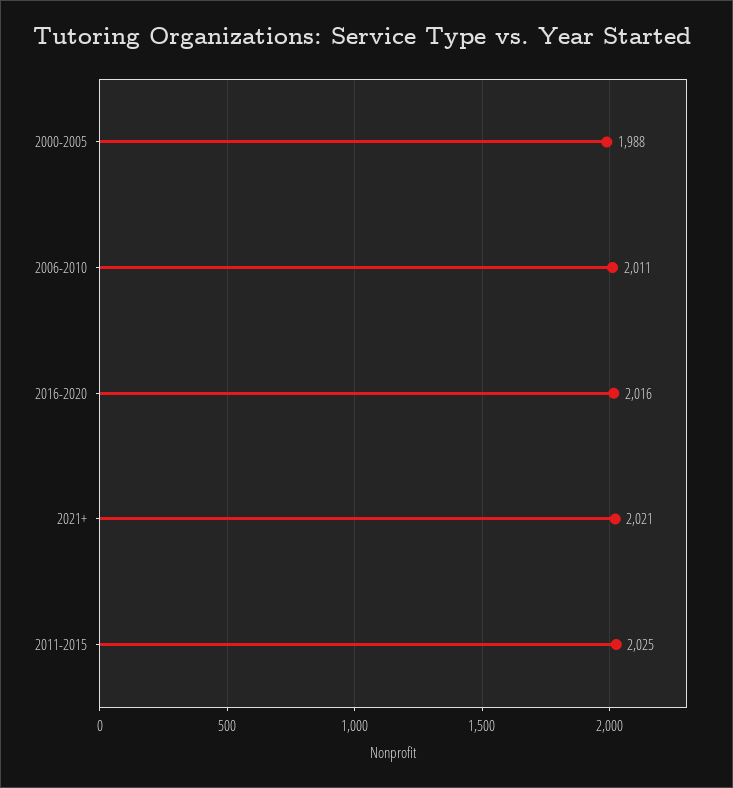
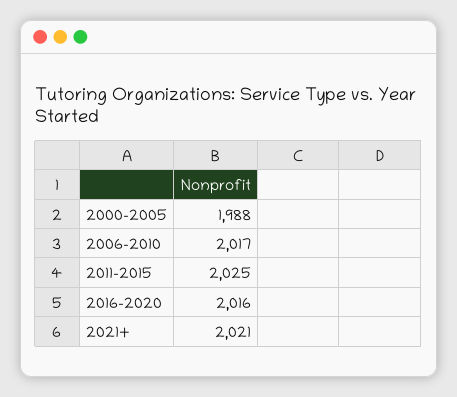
  {
    "2000-2005": 1988,
-   "2006-2010": 2011,
+   "2006-2010": 2017,
    "2016-2020": 2016,
    "2021+": 2021,
    "2011-2015": 2025
  }

